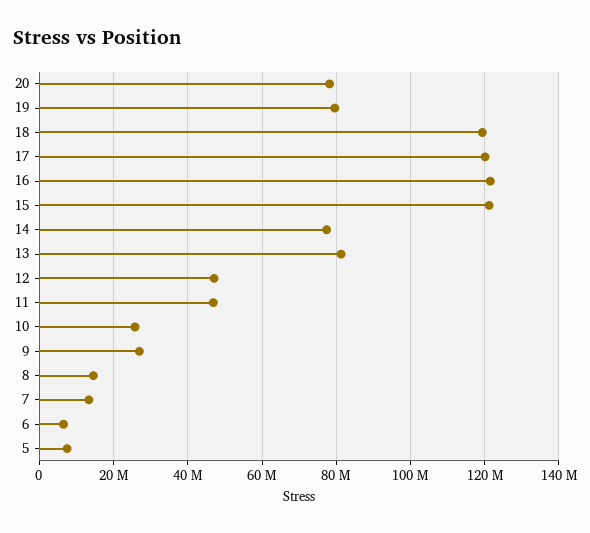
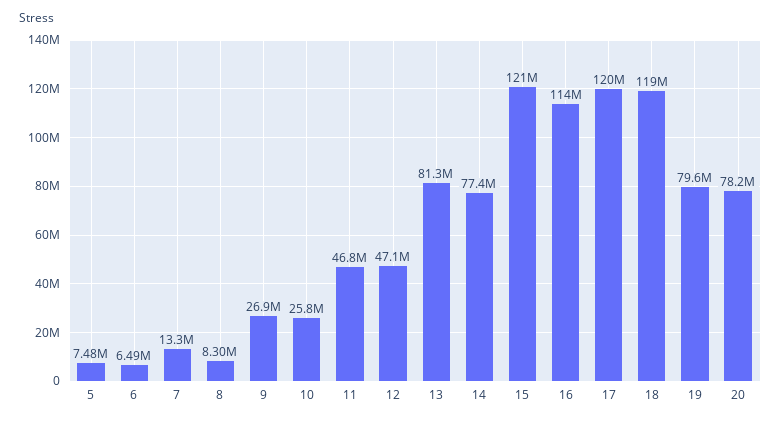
  {
    "20": 78200000,
    "19": 79600000,
    "18": 119000000,
    "17": 120000000,
-   "16": 122000000,
+   "16": 114000000,
    "15": 121000000,
    "14": 77400000,
    "13": 81300000,
    "12": 47100000,
    "11": 46800000,
    "10": 25800000,
    "9": 26900000,
-   "8": 14000000,
+   "8": 8300000,
    "7": 13300000,
    "6": 6490000,
    "5": 7480000
  }

